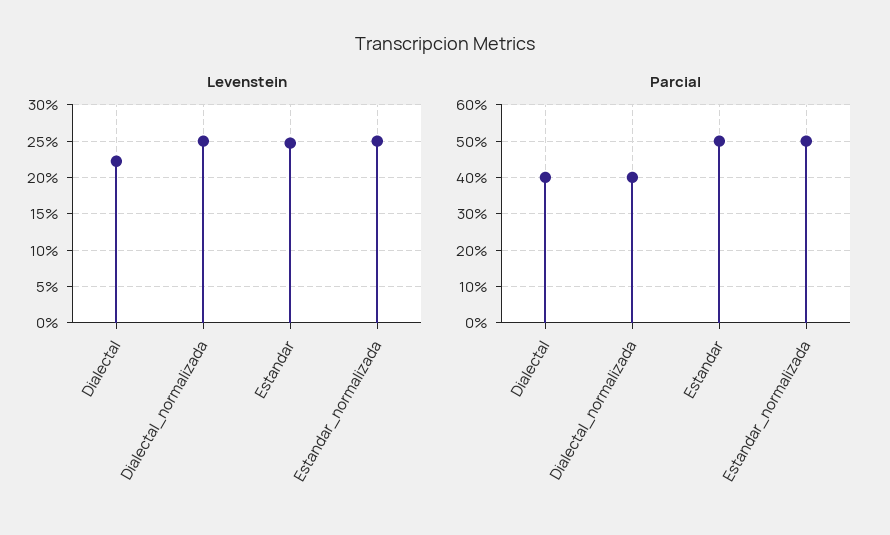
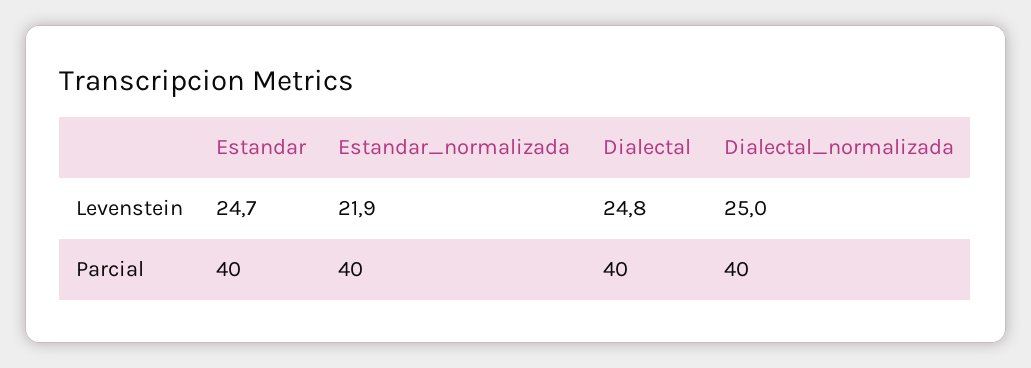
  {
    "Levenstein": {
-     "Dialectal": 22,
+     "Dialectal": 24.8,
      "Dialectal_normalizada": 25,
      "Estandar": 24.7,
-     "Estandar_normalizada": 25
+     "Estandar_normalizada": 21.9
    },
    "Parcial": {
      "Dialectal": 40,
      "Dialectal_normalizada": 40,
-     "Estandar": 50,
+     "Estandar": 40,
-     "Estandar_normalizada": 50
+     "Estandar_normalizada": 40
    }
  }

